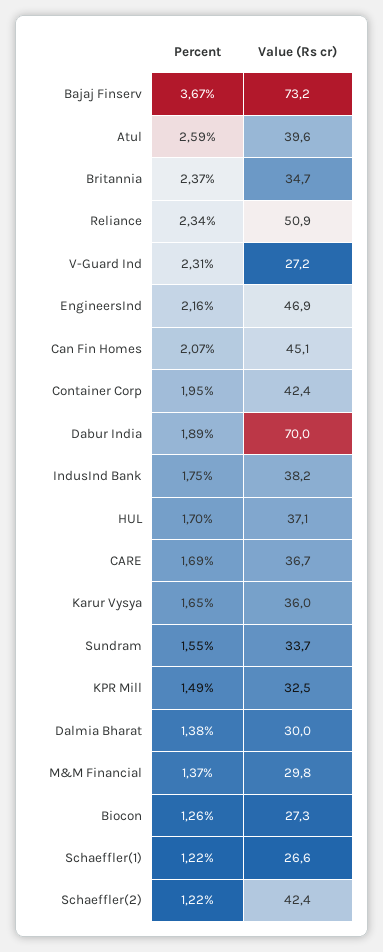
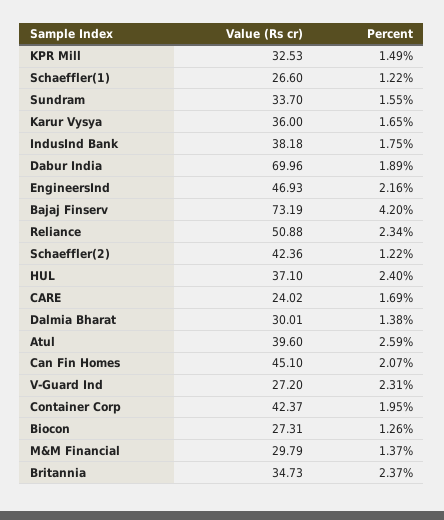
  {
    "Percent": {
-     "Bajaj Finserv": 3.67,
+     "Bajaj Finserv": 4.2,
      "Atul": 2.59,
      "Britannia": 2.37,
      "Reliance": 2.34,
      "V-Guard Ind": 2.31,
      "EngineersInd": 2.16,
      "Can Fin Homes": 2.07,
      "Container Corp": 1.95,
      "Dabur India": 1.89,
      "IndusInd Bank": 1.75,
-     "HUL": 1.7,
+     "HUL": 2.4,
      "CARE": 1.69,
      "Karur Vysya": 1.65,
      "Sundram": 1.55,
      "KPR Mill": 1.49,
      "Dalmia Bharat": 1.38,
      "M&M Financial": 1.37,
      "Biocon": 1.26,
      "Schaeffler(1)": 1.22,
      "Schaeffler(2)": 1.22
    },
    "Value (Rs cr)": {
      "Bajaj Finserv": 73.19,
      "Atul": 39.6,
      "Britannia": 34.73,
      "Reliance": 50.88,
      "V-Guard Ind": 27.2,
      "EngineersInd": 46.93,
      "Can Fin Homes": 45.1,
      "Container Corp": 42.37,
      "Dabur India": 69.96,
      "IndusInd Bank": 38.18,
      "HUL": 37.1,
-     "CARE": 36.7,
+     "CARE": 24.02,
      "Karur Vysya": 36,
      "Sundram": 33.7,
      "KPR Mill": 32.53,
      "Dalmia Bharat": 30.01,
      "M&M Financial": 29.79,
      "Biocon": 27.31,
      "Schaeffler(1)": 26.6,
      "Schaeffler(2)": 42.36
    }
  }

